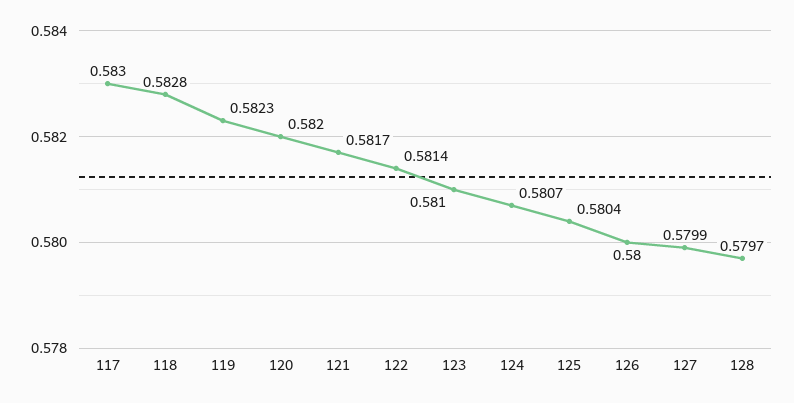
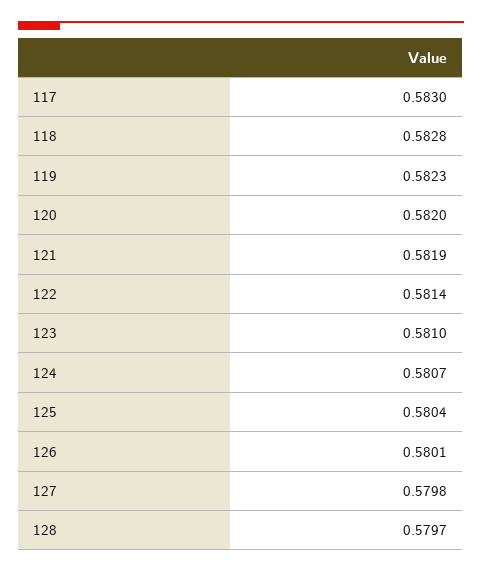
  {
    "117": 0.583,
    "118": 0.5828,
    "119": 0.5823,
    "120": 0.582,
-   "121": 0.5817,
+   "121": 0.5819,
    "122": 0.5814,
    "123": 0.581,
    "124": 0.5807,
    "125": 0.5804,
-   "126": 0.58,
+   "126": 0.5801,
-   "127": 0.5799,
+   "127": 0.5798,
    "128": 0.5797
  }

